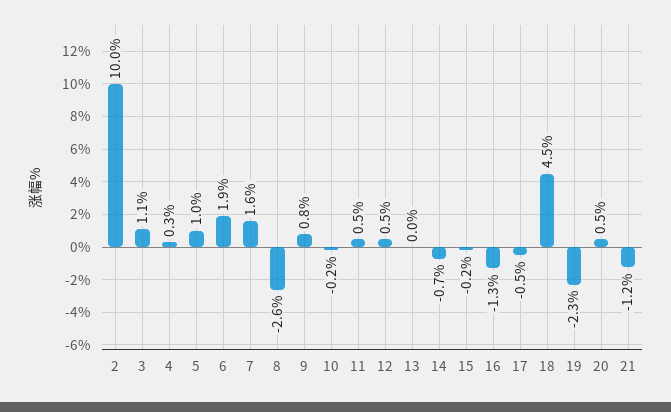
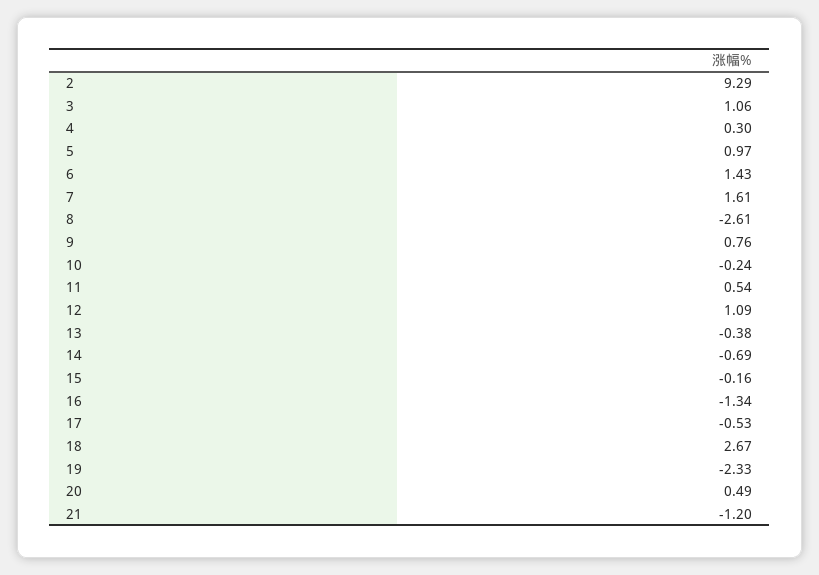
  {
-   "2": 10,
+   "2": 9.29,
    "3": 1.06,
    "4": 0.3,
    "5": 0.97,
-   "6": 1.9,
+   "6": 1.43,
    "7": 1.61,
    "8": -2.61,
    "9": 0.76,
    "10": -0.24,
    "11": 0.54,
-   "12": 0.5,
+   "12": 1.09,
-   "13": 0,
+   "13": -0.38,
    "14": -0.69,
    "15": -0.16,
    "16": -1.34,
    "17": -0.53,
-   "18": 4.5,
+   "18": 2.67,
    "19": -2.33,
    "20": 0.49,
    "21": -1.2
  }

